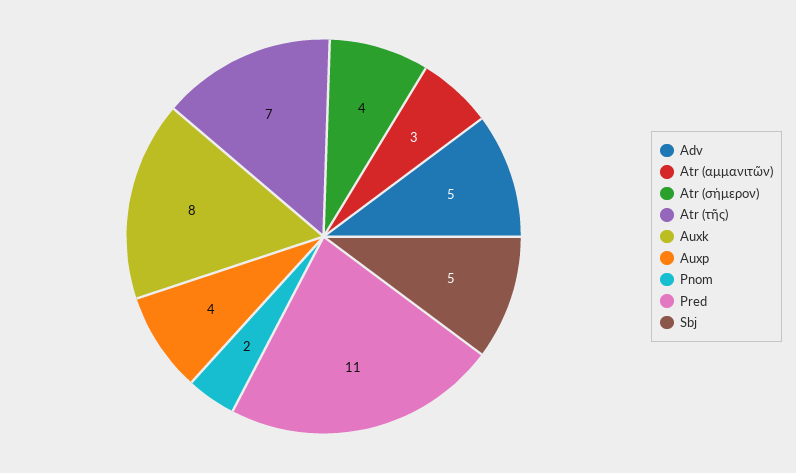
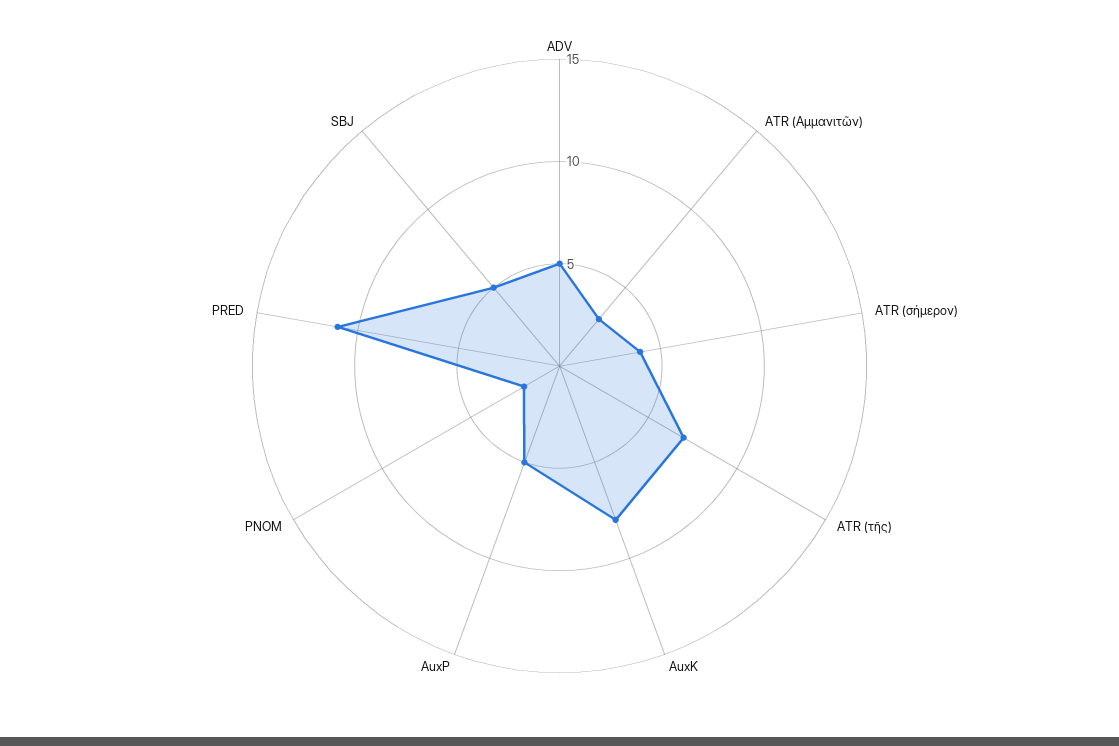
  {
    "Adv": 5,
    "Atr (αμμανιτῶν)": 3,
    "Atr (σήμερον)": 4,
    "Atr (τῆς)": 7,
    "Auxk": 8,
-   "Auxp": 4,
+   "Auxp": 5,
    "Pnom": 2,
    "Pred": 11,
    "Sbj": 5
  }

